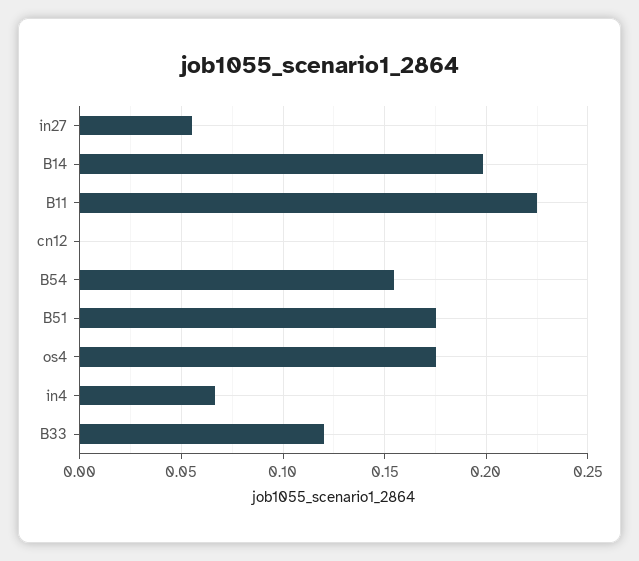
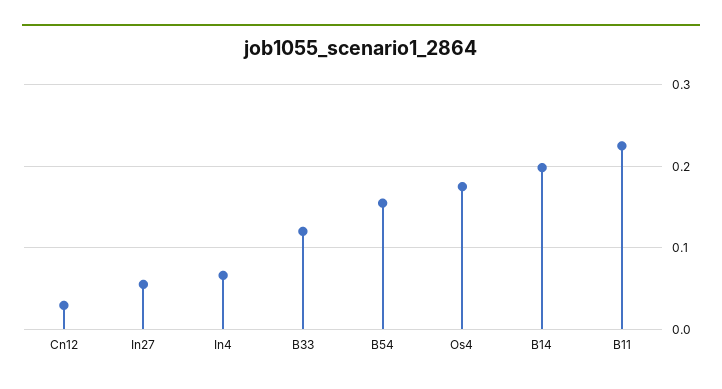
  {
    "in27": 0.055,
    "B14": 0.2,
    "B11": 0.225,
-   "cn12": 0,
+   "cn12": 0.03,
    "B54": 0.155,
-   "B51": 0.175,
    "os4": 0.175,
    "in4": 0.065,
    "B33": 0.12
  }

